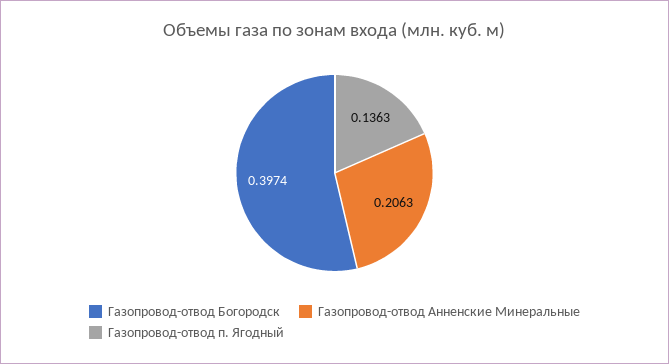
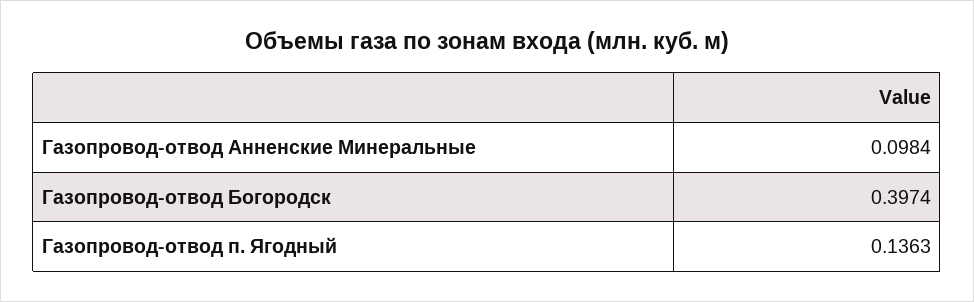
  {
    "Газопровод-отвод Богородск": 0.3974,
-   "Газопровод-отвод Анненские Минеральные": 0.2063,
+   "Газопровод-отвод Анненские Минеральные": 0.0984,
    "Газопровод-отвод п. Ягодный": 0.1363
  }

